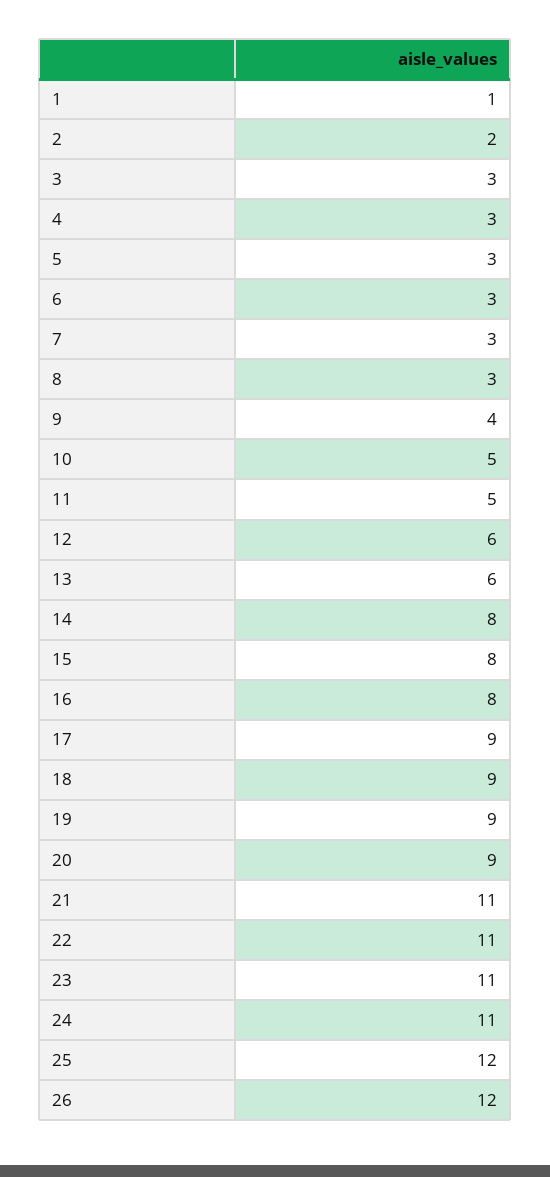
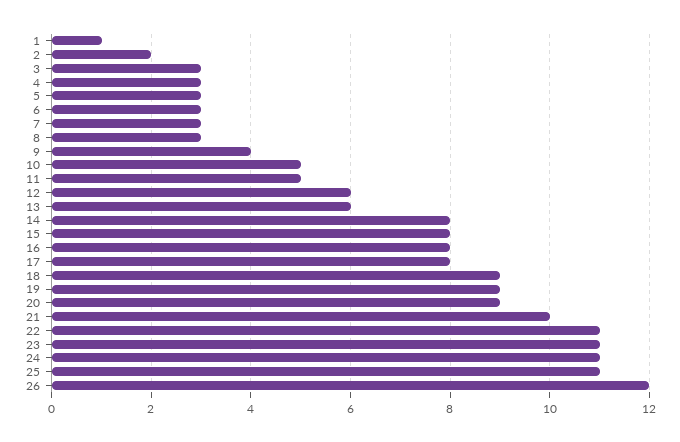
  {
    "1": 1,
    "2": 2,
    "3": 3,
    "4": 3,
    "5": 3,
    "6": 3,
    "7": 3,
    "8": 3,
    "9": 4,
    "10": 5,
    "11": 5,
    "12": 6,
    "13": 6,
    "14": 8,
    "15": 8,
    "16": 8,
-   "17": 9,
+   "17": 8,
    "18": 9,
    "19": 9,
    "20": 9,
-   "21": 11,
+   "21": 10,
    "22": 11,
    "23": 11,
    "24": 11,
-   "25": 12,
+   "25": 11,
    "26": 12
  }

